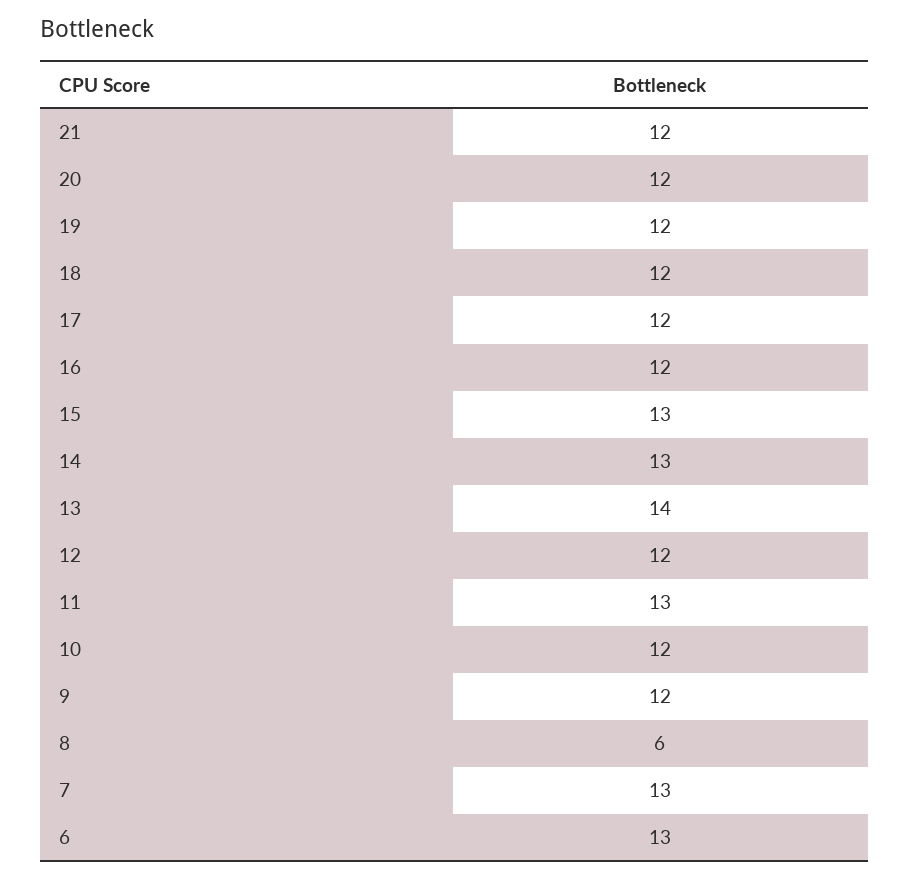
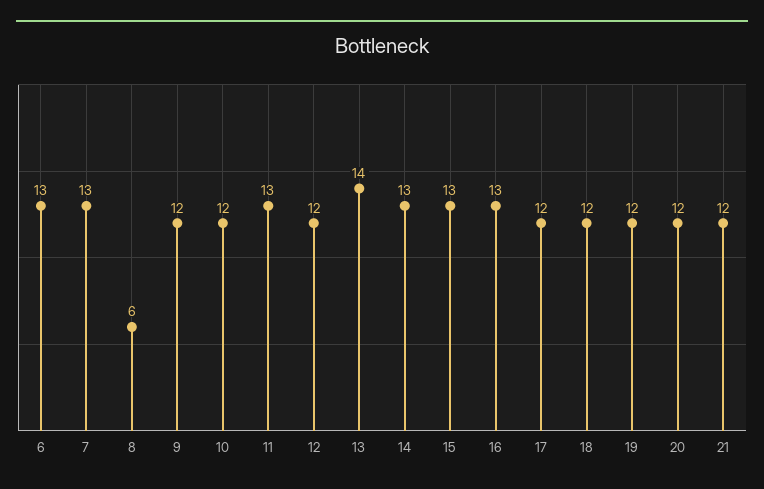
  {
    "21": 12,
    "20": 12,
    "19": 12,
    "18": 12,
    "17": 12,
-   "16": 12,
+   "16": 13,
    "15": 13,
    "14": 13,
    "13": 14,
    "12": 12,
    "11": 13,
    "10": 12,
    "9": 12,
    "8": 6,
    "7": 13,
    "6": 13
  }

